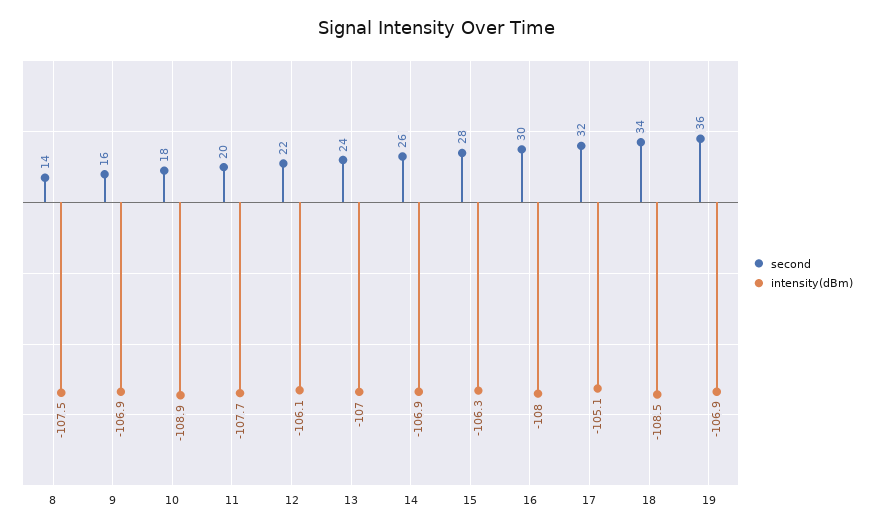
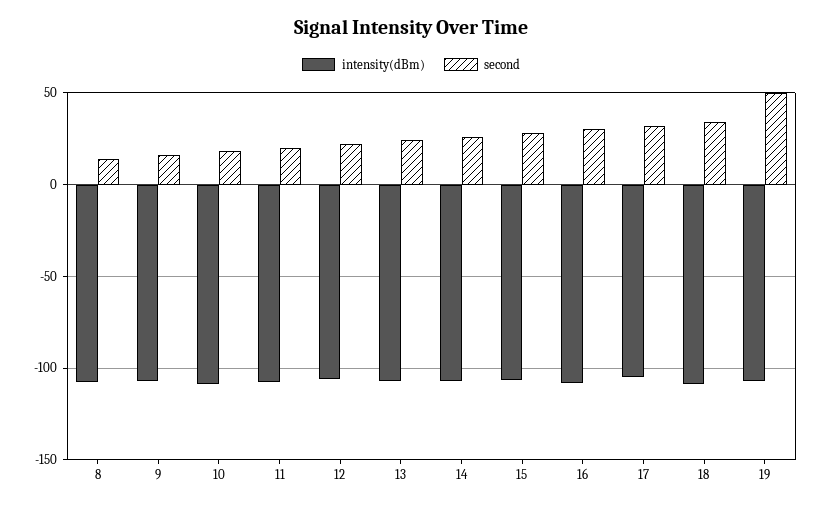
  {
    "second": {
      "8": 14,
      "9": 16,
      "10": 18,
      "11": 20,
      "12": 22,
      "13": 24,
      "14": 26,
      "15": 28,
      "16": 30,
      "17": 32,
      "18": 34,
-     "19": 36
+     "19": 50
    },
    "intensity(dBm)": {
      "8": -107.5,
      "9": -106.9,
      "10": -108.9,
      "11": -107.7,
      "12": -106.1,
      "13": -107,
      "14": -106.9,
      "15": -106.3,
      "16": -108,
      "17": -105.1,
      "18": -108.5,
      "19": -106.9
    }
  }

